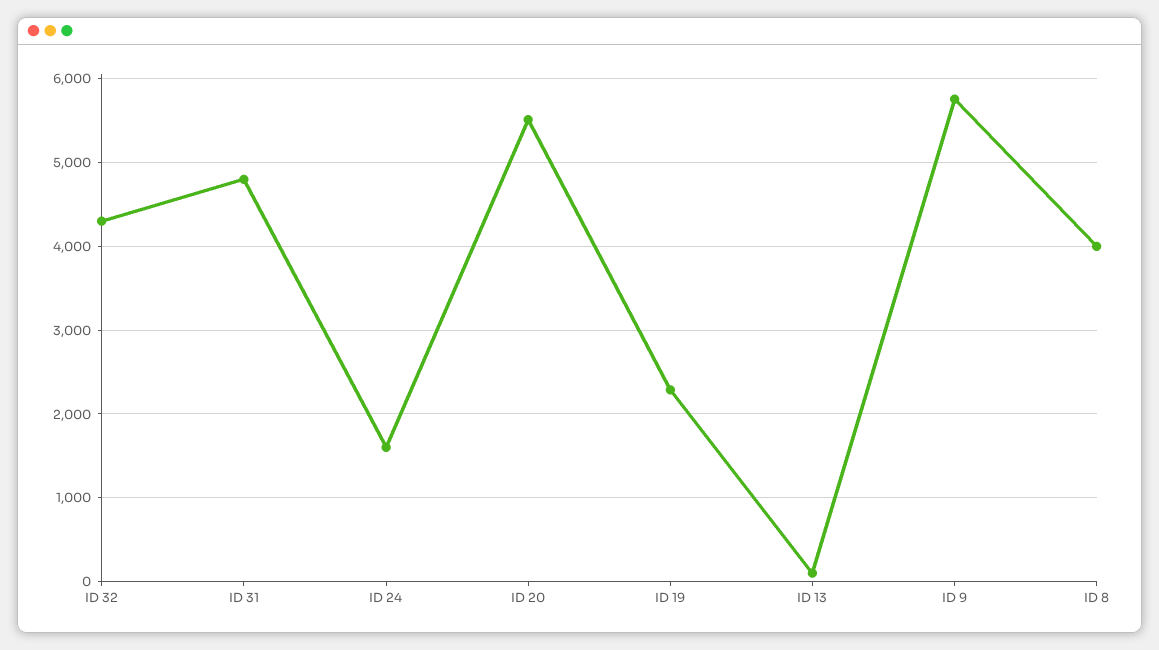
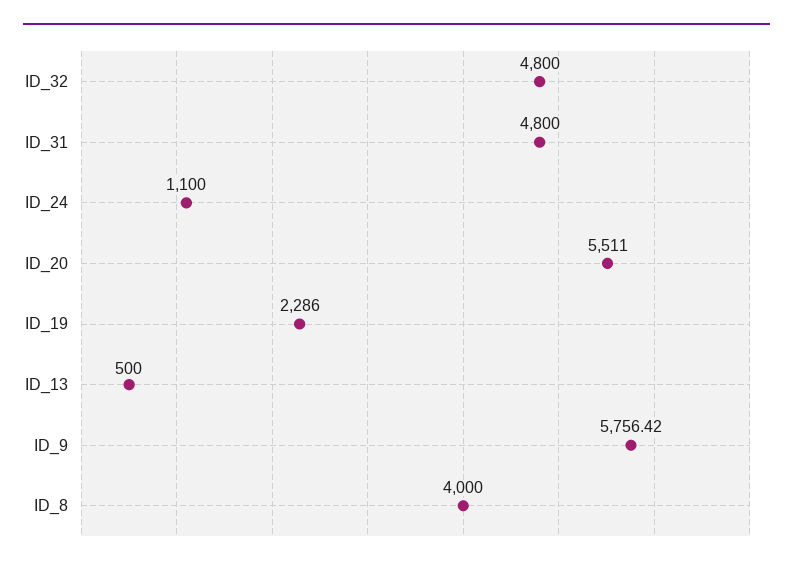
  {
-   "ID 32": 4300,
+   "ID 32": 4800,
    "ID 31": 4800,
-   "ID 24": 1600,
+   "ID 24": 1100,
    "ID 20": 5511,
    "ID 19": 2286,
-   "ID 13": 100,
+   "ID 13": 500,
    "ID 9": 5756.42,
    "ID 8": 4000
  }

